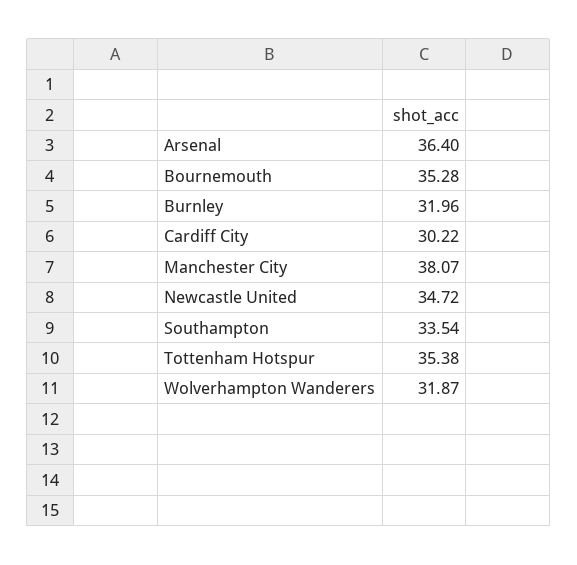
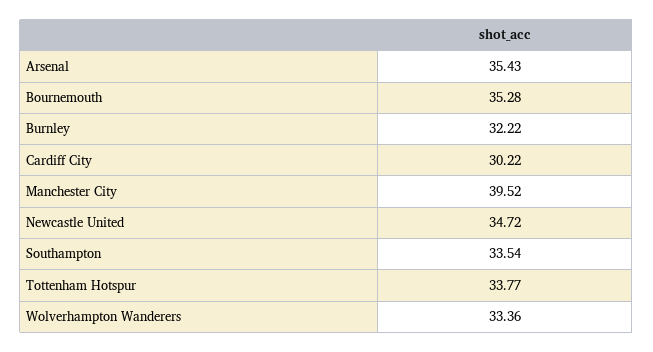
  {
-   "Arsenal": 36.4,
+   "Arsenal": 35.43,
    "Bournemouth": 35.28,
-   "Burnley": 31.96,
+   "Burnley": 32.22,
    "Cardiff City": 30.22,
-   "Manchester City": 38.07,
+   "Manchester City": 39.52,
    "Newcastle United": 34.72,
    "Southampton": 33.54,
-   "Tottenham Hotspur": 35.38,
+   "Tottenham Hotspur": 33.77,
-   "Wolverhampton Wanderers": 31.87
+   "Wolverhampton Wanderers": 33.36
  }

